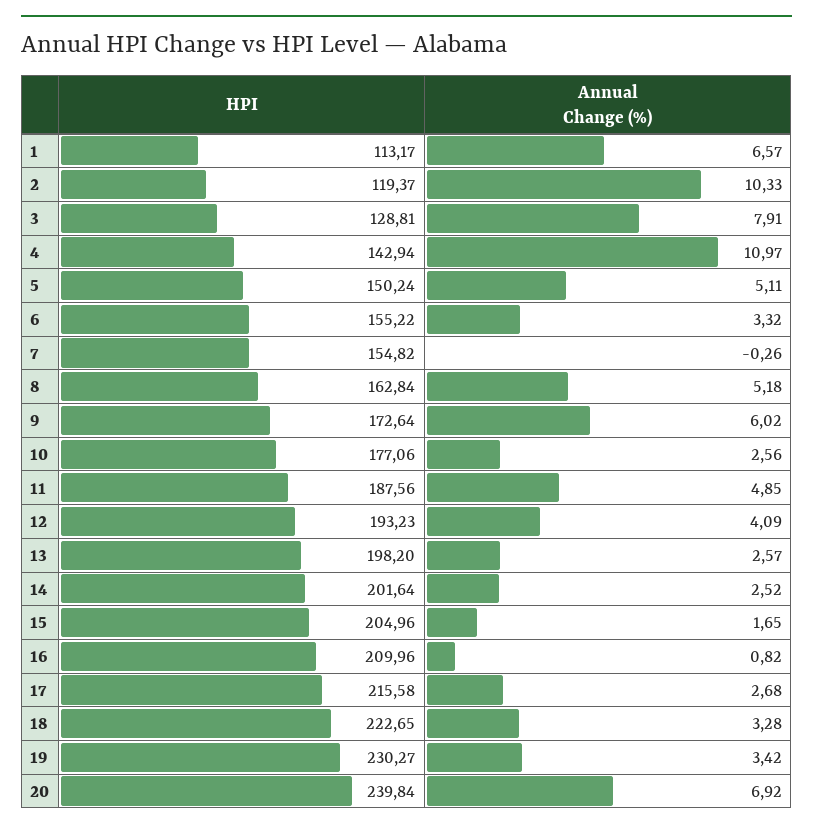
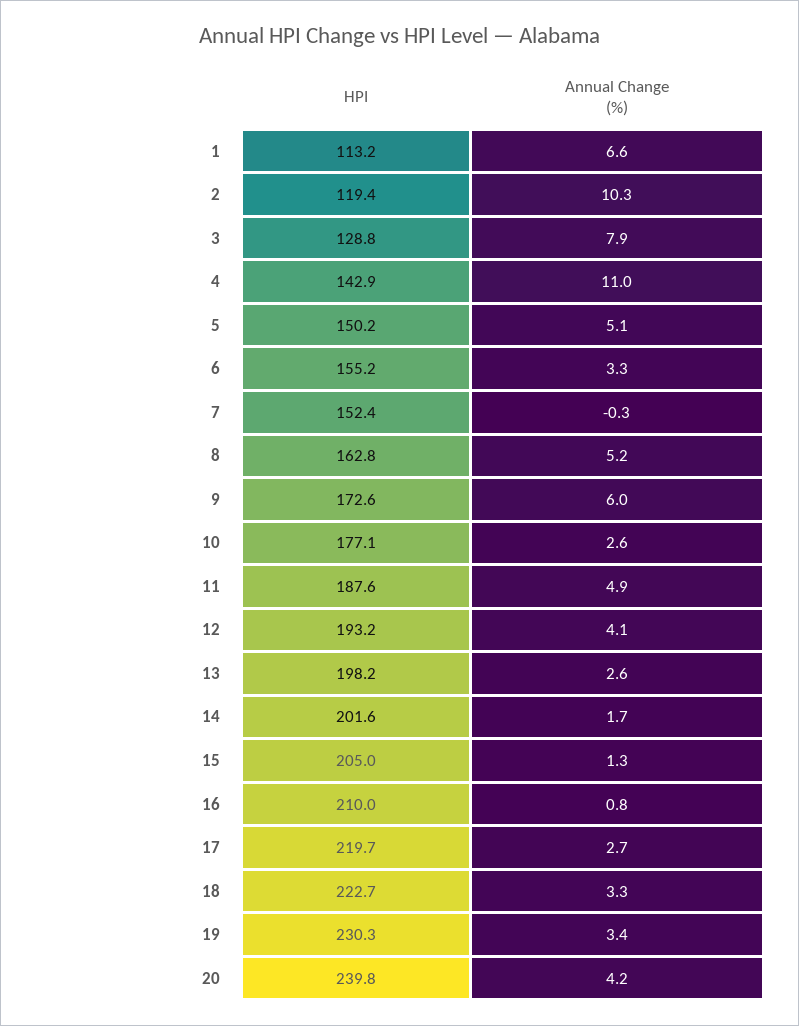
  {
    "HPI": {
      "1": 113.17,
      "2": 119.37,
      "3": 128.81,
      "4": 142.94,
      "5": 150.24,
      "6": 155.22,
-     "7": 154.82,
+     "7": 152.4,
      "8": 162.84,
      "9": 172.64,
      "10": 177.06,
      "11": 187.56,
      "12": 193.23,
      "13": 198.2,
      "14": 201.64,
      "15": 204.96,
      "16": 209.96,
-     "17": 215.58,
+     "17": 219.7,
      "18": 222.65,
      "19": 230.27,
      "20": 239.84
    },
    "Annual Change (%)": {
      "1": 6.57,
      "2": 10.33,
      "3": 7.91,
      "4": 10.97,
      "5": 5.11,
      "6": 3.32,
      "7": -0.26,
      "8": 5.18,
      "9": 6.02,
      "10": 2.56,
      "11": 4.85,
      "12": 4.09,
      "13": 2.57,
-     "14": 2.52,
+     "14": 1.7,
-     "15": 1.65,
+     "15": 1.3,
      "16": 0.82,
      "17": 2.68,
      "18": 3.28,
      "19": 3.42,
-     "20": 6.92
+     "20": 4.2
    }
  }

